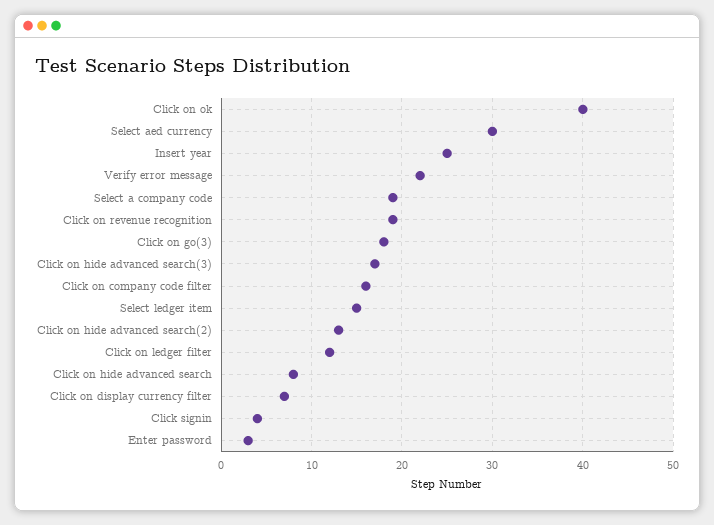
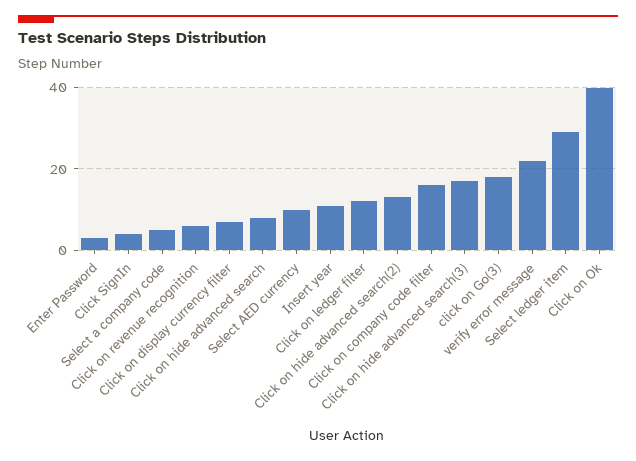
  {
    "Click on ok": 40,
-   "Select aed currency": 30,
+   "Select aed currency": 10,
-   "Insert year": 25,
+   "Insert year": 10,
    "Verify error message": 22,
-   "Select a company code": 19,
+   "Select a company code": 5,
-   "Click on revenue recognition": 19,
+   "Click on revenue recognition": 5,
    "Click on go(3)": 18,
    "Click on hide advanced search(3)": 17,
    "Click on company code filter": 16,
-   "Select ledger item": 15,
+   "Select ledger item": 30,
    "Click on hide advanced search(2)": 13,
    "Click on ledger filter": 12,
    "Click on hide advanced search": 8,
    "Click on display currency filter": 7,
    "Click signin": 4,
    "Enter password": 3
  }

